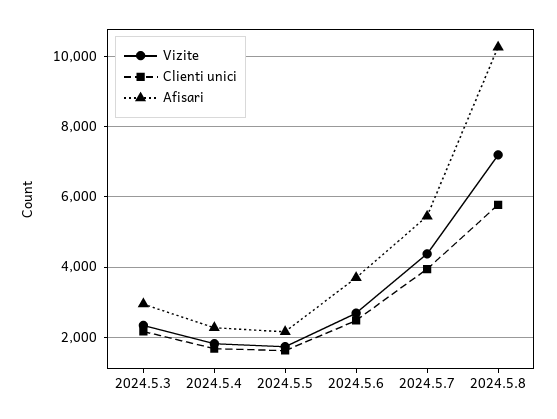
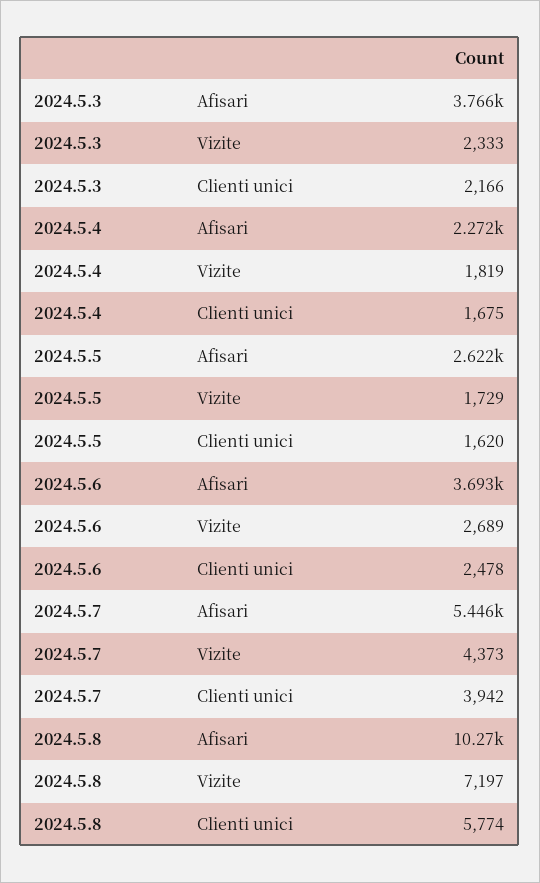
  {
    "Vizite": {
      "2024.5.3": 2333,
      "2024.5.4": 1819,
      "2024.5.5": 1729,
      "2024.5.6": 2689,
      "2024.5.7": 4373,
      "2024.5.8": 7197
    },
    "Clienti unici": {
      "2024.5.3": 2166,
      "2024.5.4": 1675,
      "2024.5.5": 1620,
      "2024.5.6": 2478,
      "2024.5.7": 3942,
      "2024.5.8": 5774
    },
    "Afisari": {
-     "2024.5.3": 3000,
+     "2024.5.3": 3766,
      "2024.5.4": 2272,
-     "2024.5.5": 2200,
+     "2024.5.5": 2622,
      "2024.5.6": 3693,
      "2024.5.7": 5446,
      "2024.5.8": 10270
    }
  }

